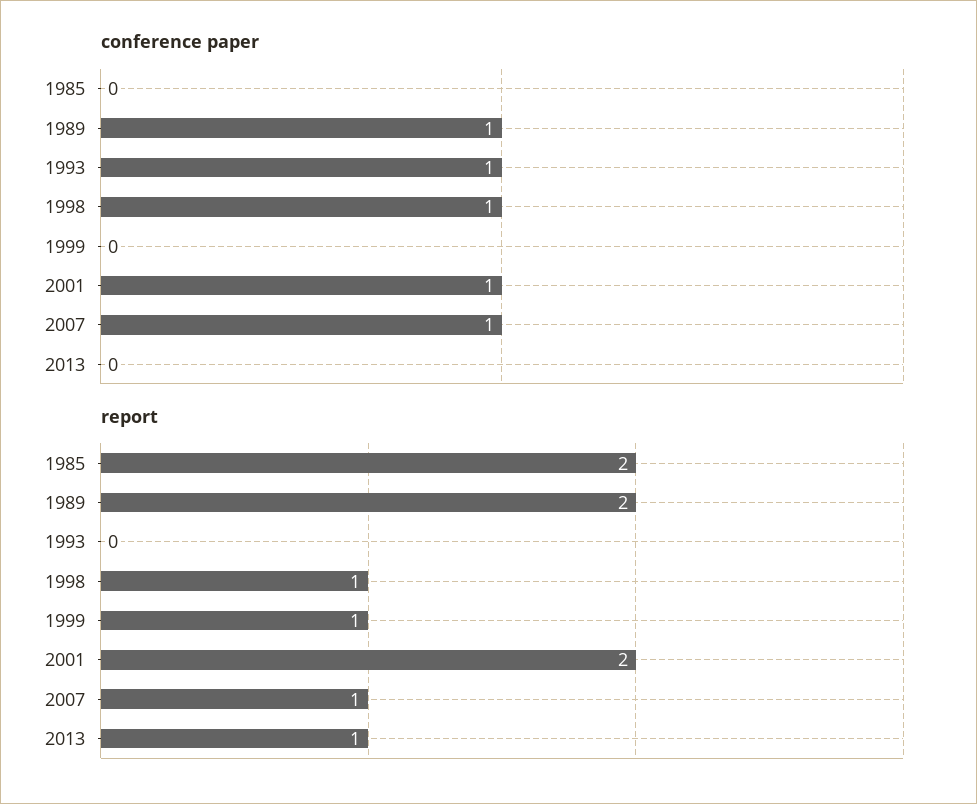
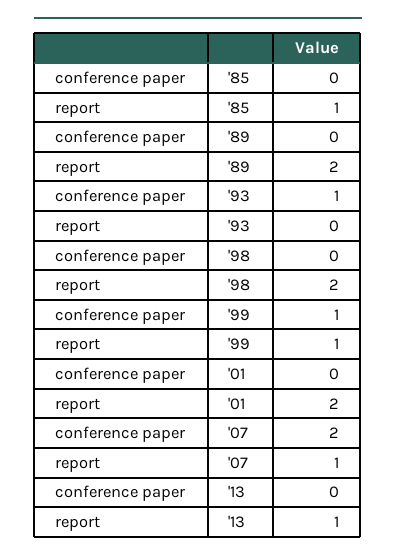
  {
    "conference paper": {
      "1985": 0,
-     "1989": 1,
+     "1989": 0,
      "1993": 1,
-     "1998": 1,
+     "1998": 0,
-     "1999": 0,
+     "1999": 1,
-     "2001": 1,
+     "2001": 0,
-     "2007": 1,
+     "2007": 2,
      "2013": 0
    },
    "report": {
-     "1985": 2,
+     "1985": 1,
      "1989": 2,
      "1993": 0,
-     "1998": 1,
+     "1998": 2,
      "1999": 1,
      "2001": 2,
      "2007": 1,
      "2013": 1
    }
  }

